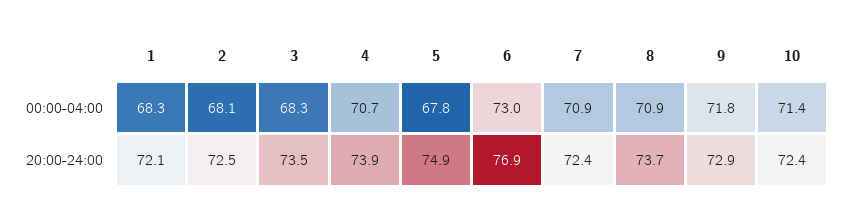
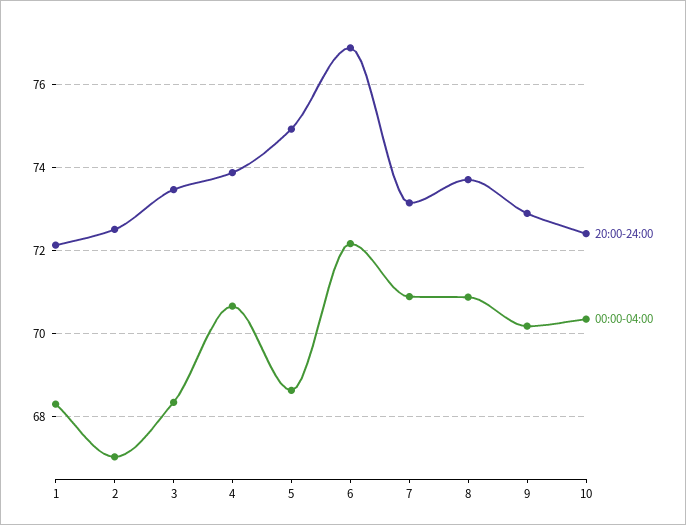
  {
    "00:00-04:00": {
      "1": 68.3,
-     "2": 68.1,
+     "2": 67,
      "3": 68.3,
      "4": 70.7,
-     "5": 67.8,
+     "5": 68.6,
-     "6": 73,
+     "6": 72.2,
      "7": 70.9,
      "8": 70.9,
-     "9": 71.8,
+     "9": 70.2,
-     "10": 71.4
+     "10": 70.4
    },
    "20:00-24:00": {
      "1": 72.1,
      "2": 72.5,
      "3": 73.5,
      "4": 73.9,
      "5": 74.9,
      "6": 76.9,
-     "7": 72.4,
+     "7": 73.2,
      "8": 73.7,
      "9": 72.9,
      "10": 72.4
    }
  }

